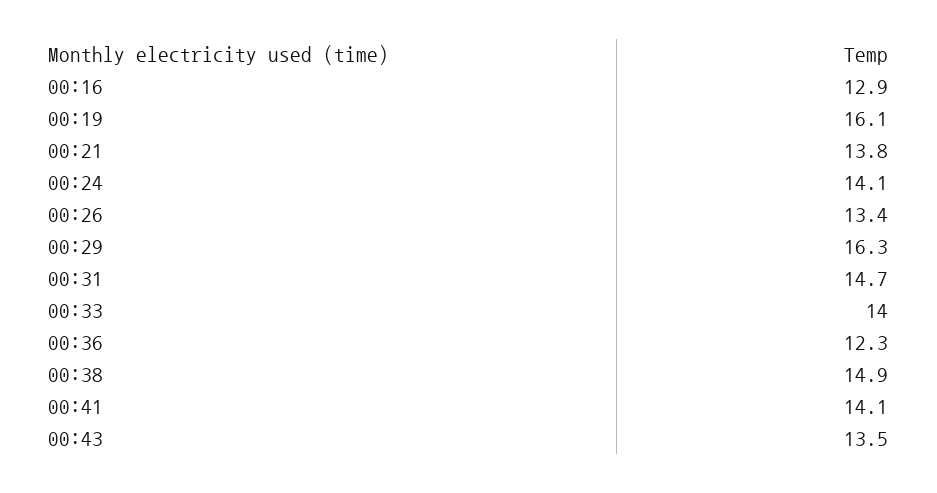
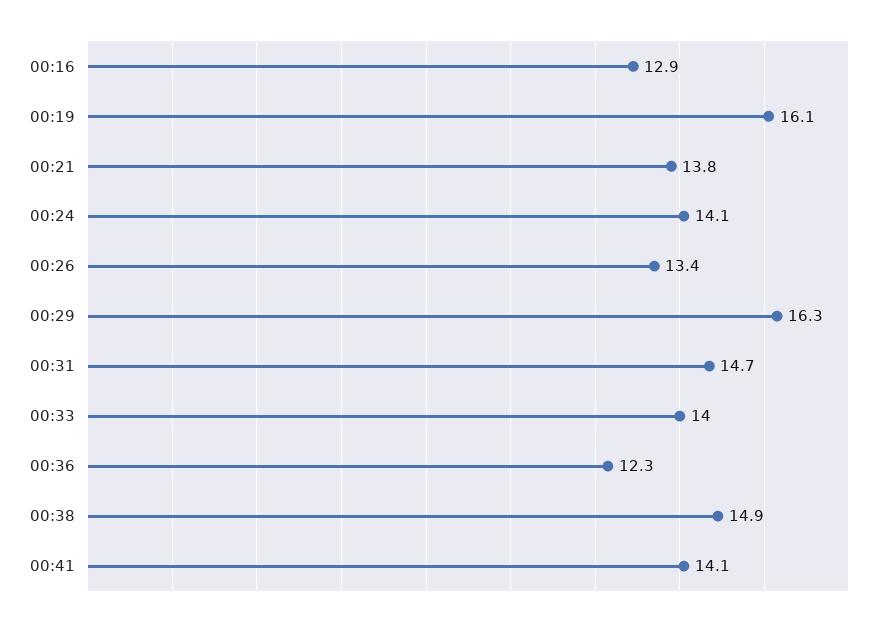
  {
    "00:16": 12.9,
    "00:19": 16.1,
    "00:21": 13.8,
    "00:24": 14.1,
    "00:26": 13.4,
    "00:29": 16.3,
    "00:31": 14.7,
    "00:33": 14,
    "00:36": 12.3,
    "00:38": 14.9,
-   "00:41": 14.1,
+   "00:41": 14.1
-   "00:43": 13.5
  }

